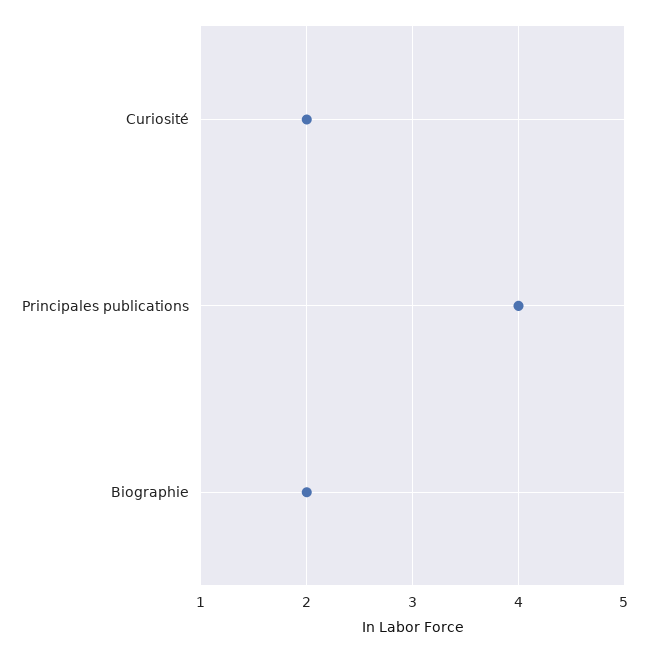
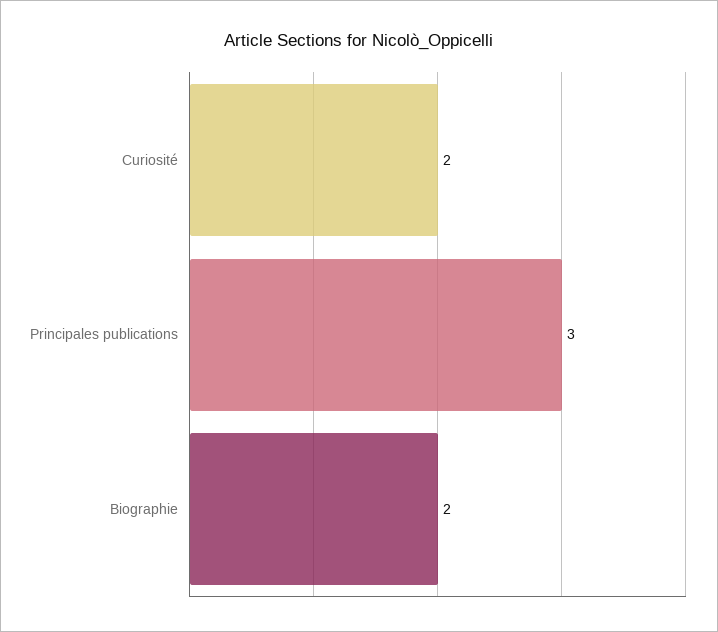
  {
    "Curiosité": 2,
-   "Principales publications": 4,
+   "Principales publications": 3,
    "Biographie": 2
  }

